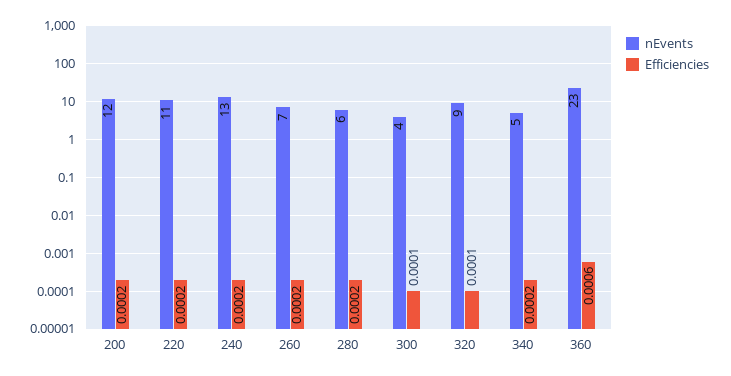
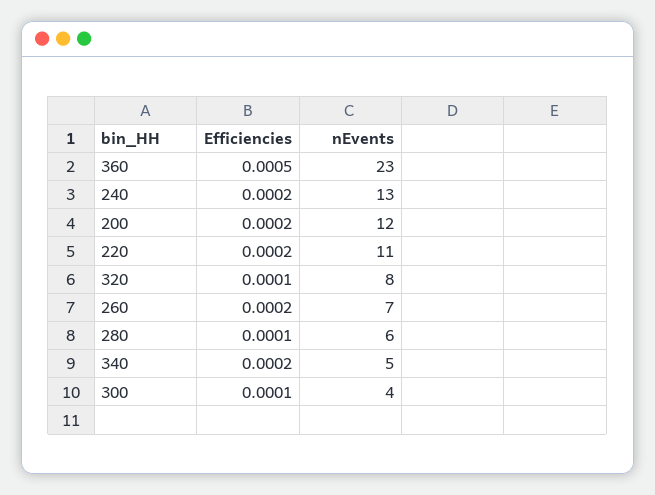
  {
    "nEvents": {
      "200": 12,
      "220": 11,
      "240": 13,
      "260": 7,
      "280": 6,
      "300": 4,
-     "320": 9,
+     "320": 8,
      "340": 5,
      "360": 23
    },
    "Efficiencies": {
      "200": 0.0002,
      "220": 0.0002,
      "240": 0.0002,
      "260": 0.0002,
-     "280": 0.0002,
+     "280": 0.0001,
      "300": 0.0001,
      "320": 0.0001,
      "340": 0.0002,
-     "360": 0.0006
+     "360": 0.0005
    }
  }

